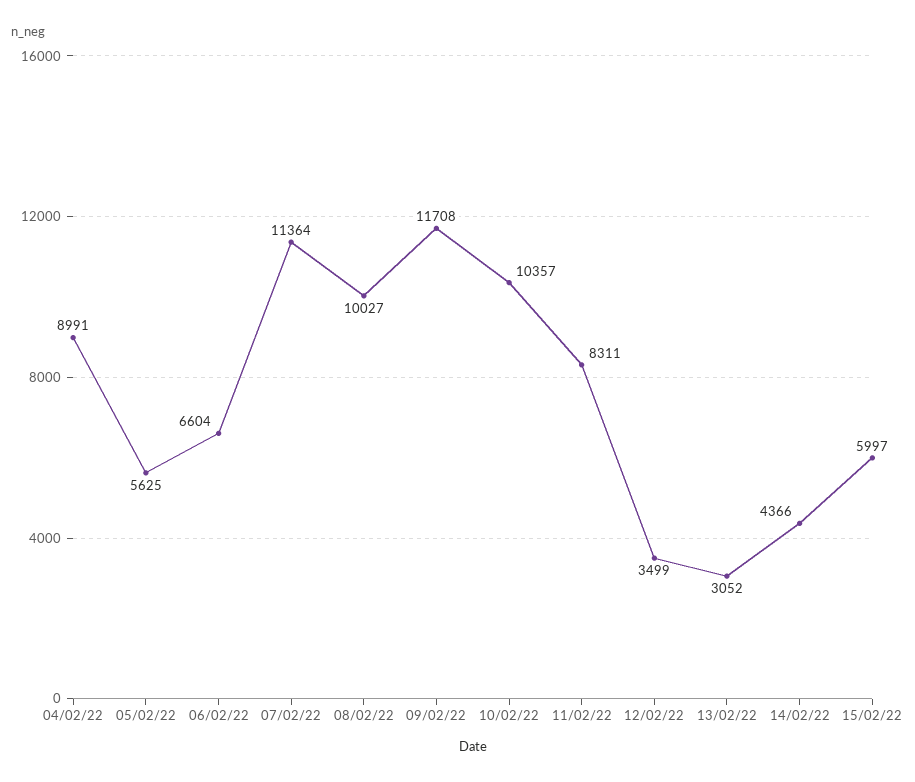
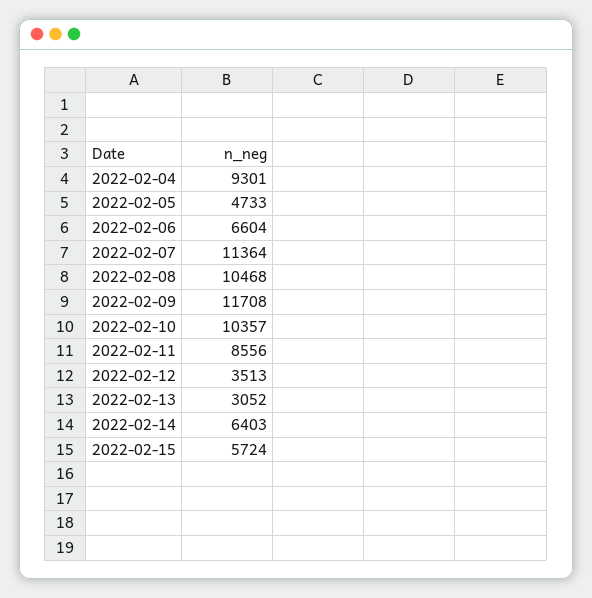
  {
-   "04/02/22": 8991,
+   "04/02/22": 9301,
-   "05/02/22": 5625,
+   "05/02/22": 4733,
    "06/02/22": 6604,
    "07/02/22": 11364,
-   "08/02/22": 10027,
+   "08/02/22": 10468,
    "09/02/22": 11708,
    "10/02/22": 10357,
-   "11/02/22": 8311,
+   "11/02/22": 8556,
-   "12/02/22": 3499,
+   "12/02/22": 3513,
    "13/02/22": 3052,
-   "14/02/22": 4366,
+   "14/02/22": 6403,
-   "15/02/22": 5997
+   "15/02/22": 5724
  }

